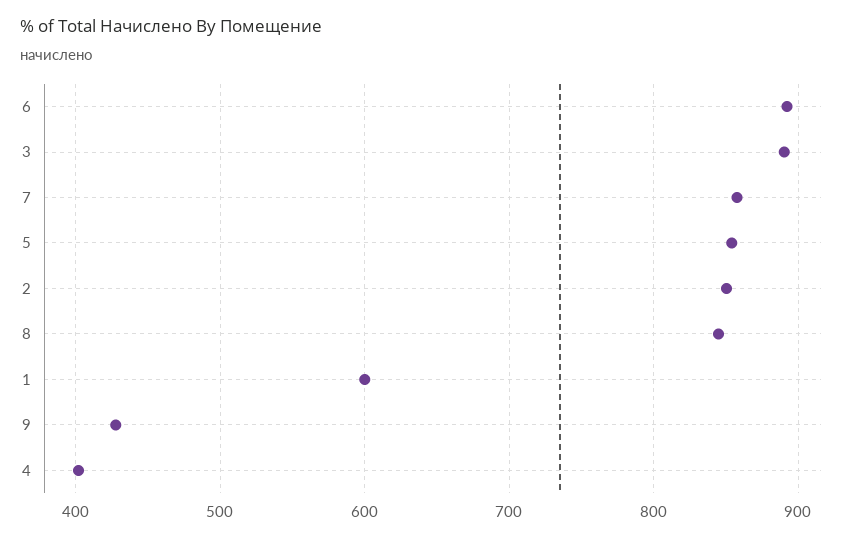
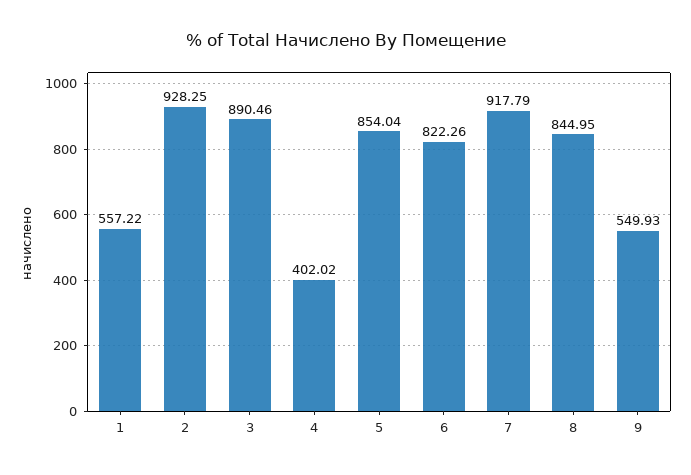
  {
-   "6": 890,
+   "6": 822.26,
    "3": 890.46,
-   "7": 860,
+   "7": 917.79,
    "5": 854.04,
-   "2": 850,
+   "2": 928.25,
    "8": 844.95,
-   "1": 600,
+   "1": 557.22,
-   "9": 430,
+   "9": 549.93,
    "4": 402.02
  }

